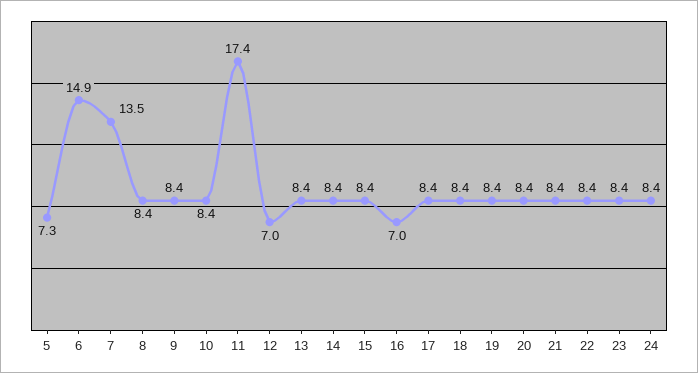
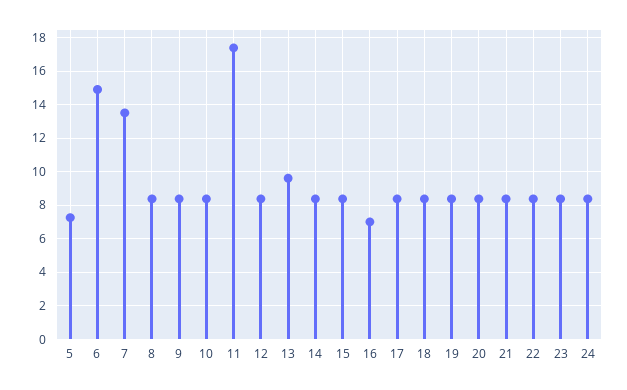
  {
    "5": 7.3,
    "6": 14.9,
    "7": 13.5,
    "8": 8.4,
    "9": 8.4,
    "10": 8.4,
    "11": 17.4,
-   "12": 7,
+   "12": 8.5,
-   "13": 8.4,
+   "13": 9.5,
    "14": 8.4,
    "15": 8.4,
    "16": 7,
    "17": 8.4,
    "18": 8.4,
    "19": 8.4,
    "20": 8.4,
    "21": 8.4,
    "22": 8.4,
    "23": 8.4,
    "24": 8.4
  }

